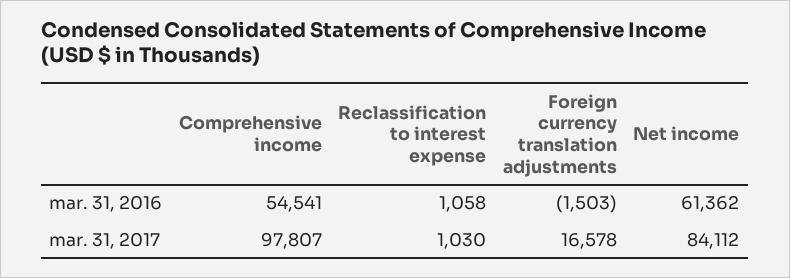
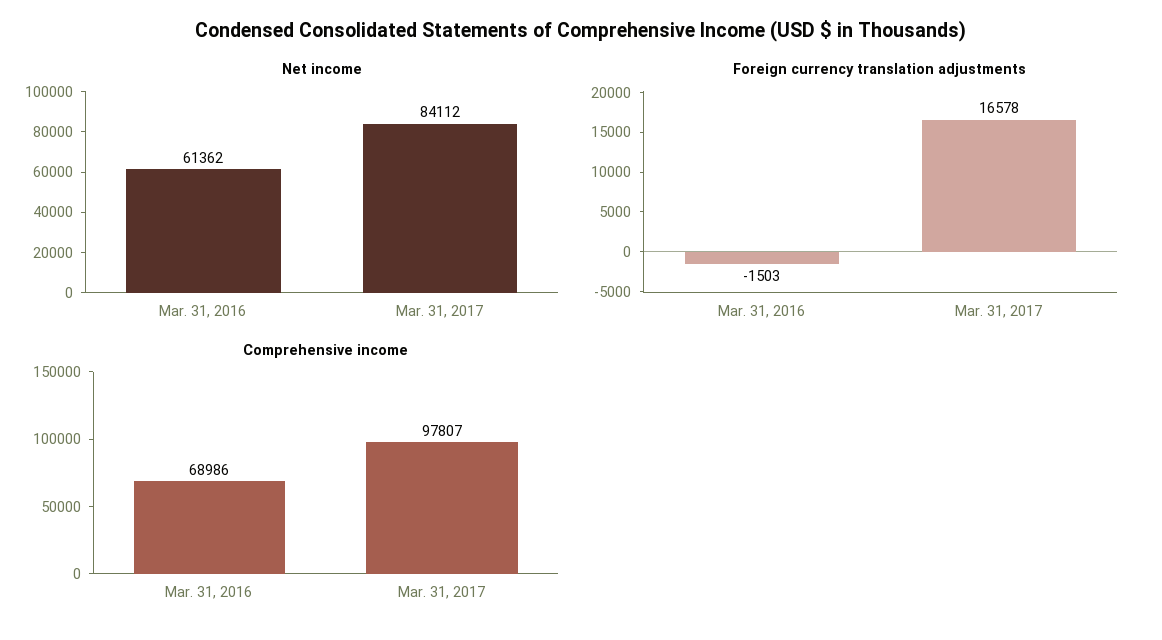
  {
    "Comprehensive income": {
-     "mar. 31, 2016": 54541,
+     "mar. 31, 2016": 68986,
      "mar. 31, 2017": 97807
    },
-   "Reclassification to interest expense": {
-     "mar. 31, 2016": 1058,
-     "mar. 31, 2017": 1030
-   },
    "Foreign currency translation adjustments": {
      "mar. 31, 2016": -1503,
      "mar. 31, 2017": 16578
    },
    "Net income": {
      "mar. 31, 2016": 61362,
      "mar. 31, 2017": 84112
    }
  }

